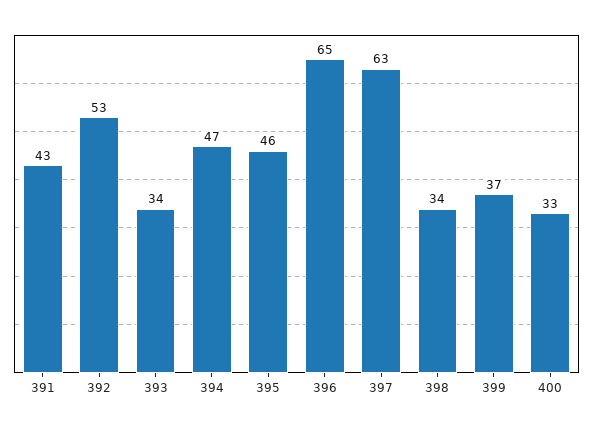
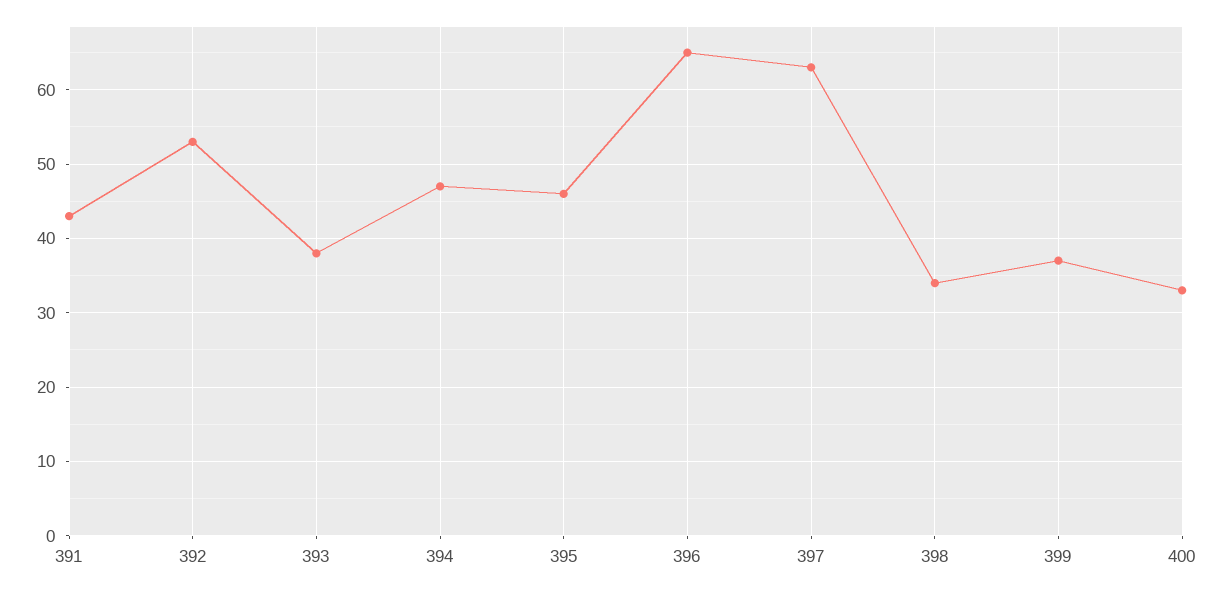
  {
    "391": 43,
    "392": 53,
-   "393": 34,
+   "393": 38,
    "394": 47,
    "395": 46,
    "396": 65,
    "397": 63,
    "398": 34,
    "399": 37,
    "400": 33
  }

